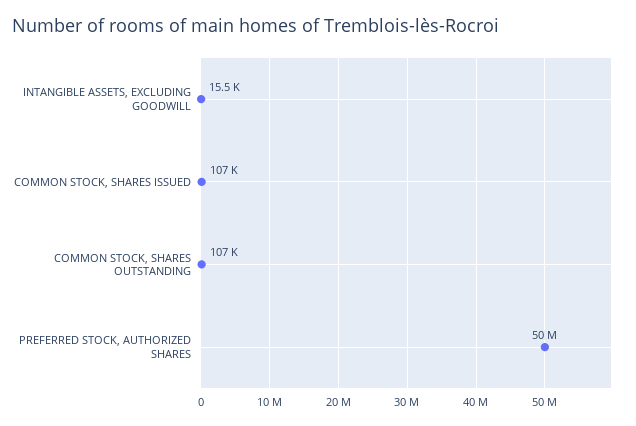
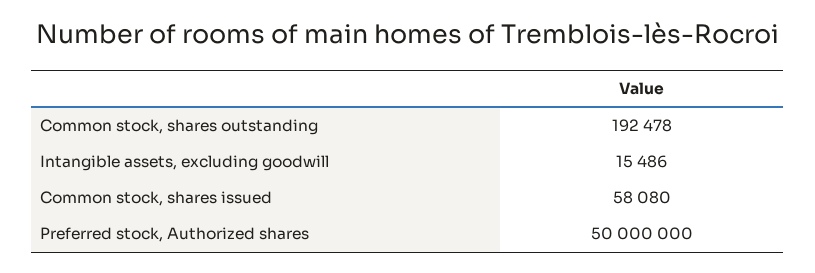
  {
    "INTANGIBLE ASSETS, EXCLUDING GOODWILL": 15486,
-   "COMMON STOCK, SHARES ISSUED": 107000,
+   "COMMON STOCK, SHARES ISSUED": 58080,
-   "COMMON STOCK, SHARES OUTSTANDING": 107000,
+   "COMMON STOCK, SHARES OUTSTANDING": 192478,
    "PREFERRED STOCK, AUTHORIZED SHARES": 50000000
  }

